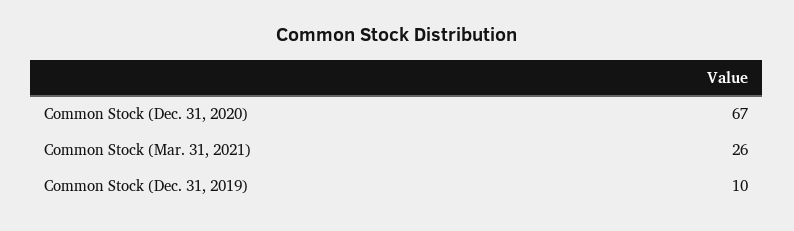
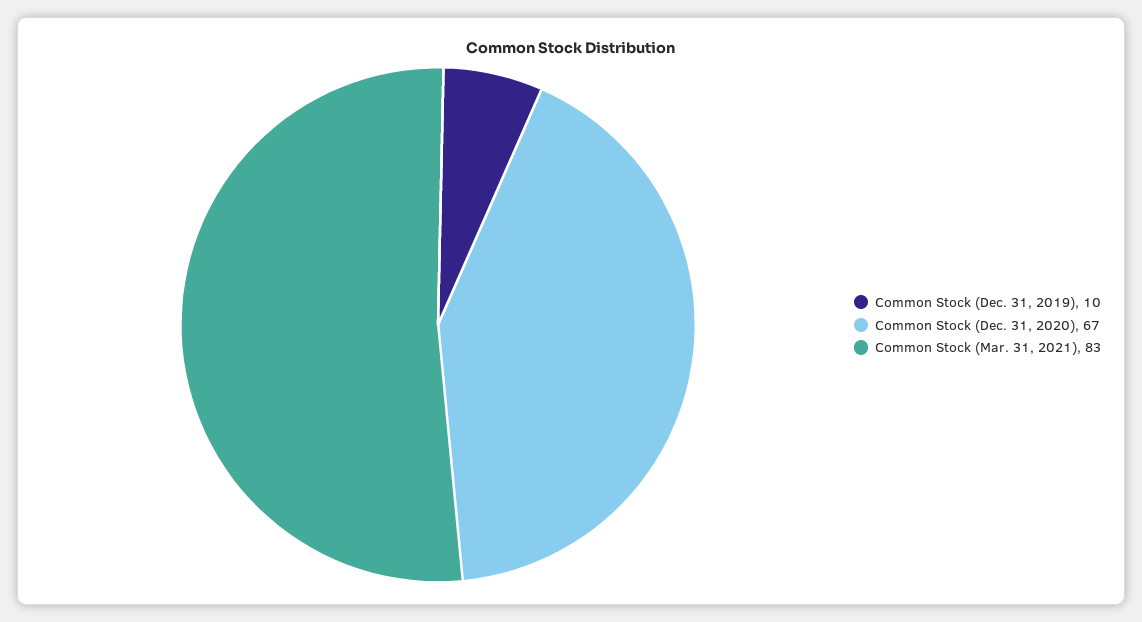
  {
    "Common Stock (Dec. 31, 2020)": 67,
-   "Common Stock (Mar. 31, 2021)": 26,
+   "Common Stock (Mar. 31, 2021)": 83,
    "Common Stock (Dec. 31, 2019)": 10
  }

